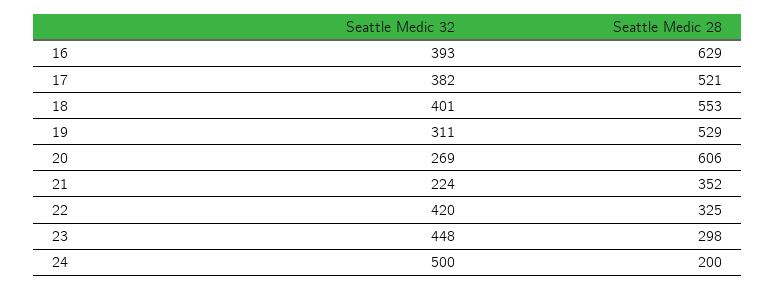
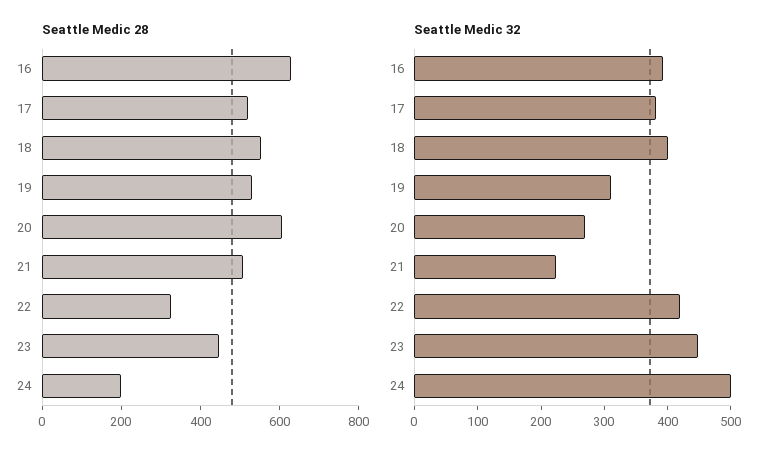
  {
    "Seattle Medic 32": {
      "16": 393,
      "17": 382,
      "18": 401,
      "19": 311,
      "20": 269,
      "21": 224,
      "22": 420,
      "23": 448,
      "24": 500
    },
    "Seattle Medic 28": {
      "16": 629,
      "17": 521,
      "18": 553,
      "19": 529,
      "20": 606,
-     "21": 352,
+     "21": 500,
      "22": 325,
-     "23": 298,
+     "23": 450,
      "24": 200
    }
  }

